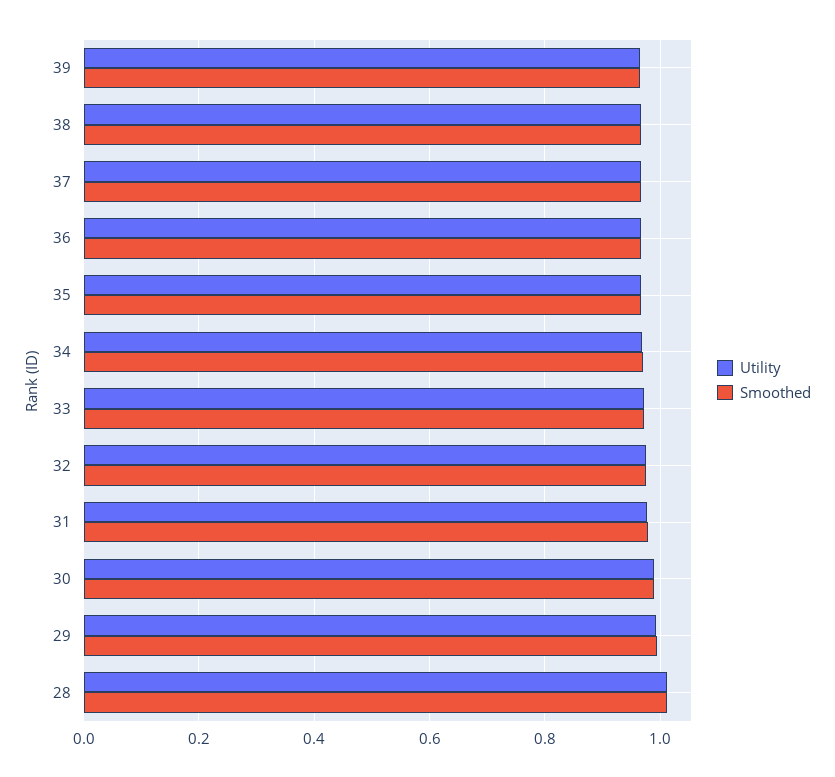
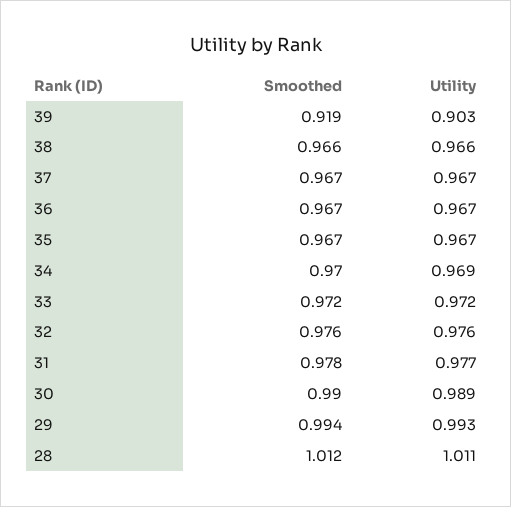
  {
    "Utility": {
-     "39": 0.96,
+     "39": 0.903,
      "38": 0.966,
      "37": 0.967,
      "36": 0.967,
      "35": 0.967,
      "34": 0.969,
      "33": 0.972,
      "32": 0.976,
      "31": 0.977,
      "30": 0.989,
      "29": 0.993,
      "28": 1.011
    },
    "Smoothed": {
-     "39": 0.96,
+     "39": 0.919,
      "38": 0.966,
      "37": 0.967,
      "36": 0.967,
      "35": 0.967,
      "34": 0.97,
      "33": 0.972,
      "32": 0.976,
      "31": 0.978,
      "30": 0.99,
      "29": 0.994,
      "28": 1.012
    }
  }

